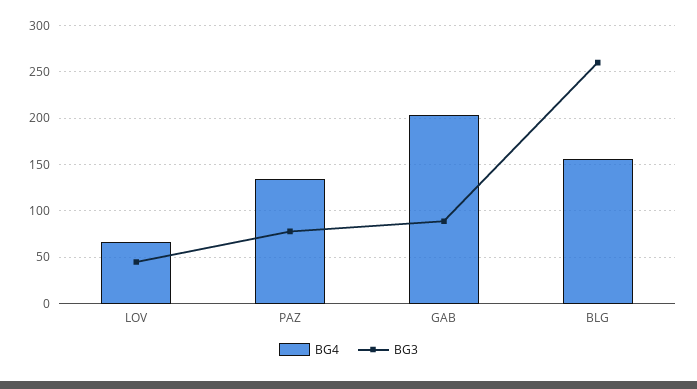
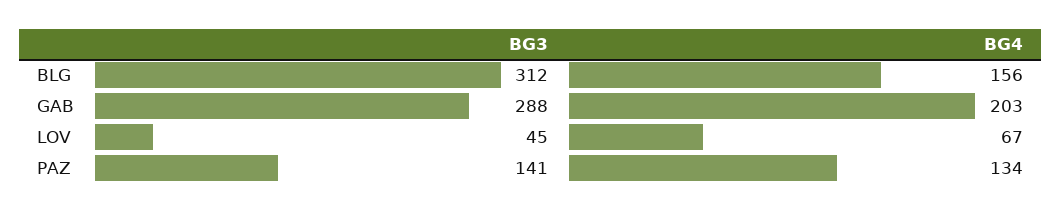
  {
    "BG4": {
      "LOV": 67,
      "PAZ": 134,
      "GAB": 203,
      "BLG": 156
    },
    "BG3": {
      "LOV": 45,
-     "PAZ": 80,
+     "PAZ": 141,
-     "GAB": 90,
+     "GAB": 288,
-     "BLG": 260
+     "BLG": 312
    }
  }

